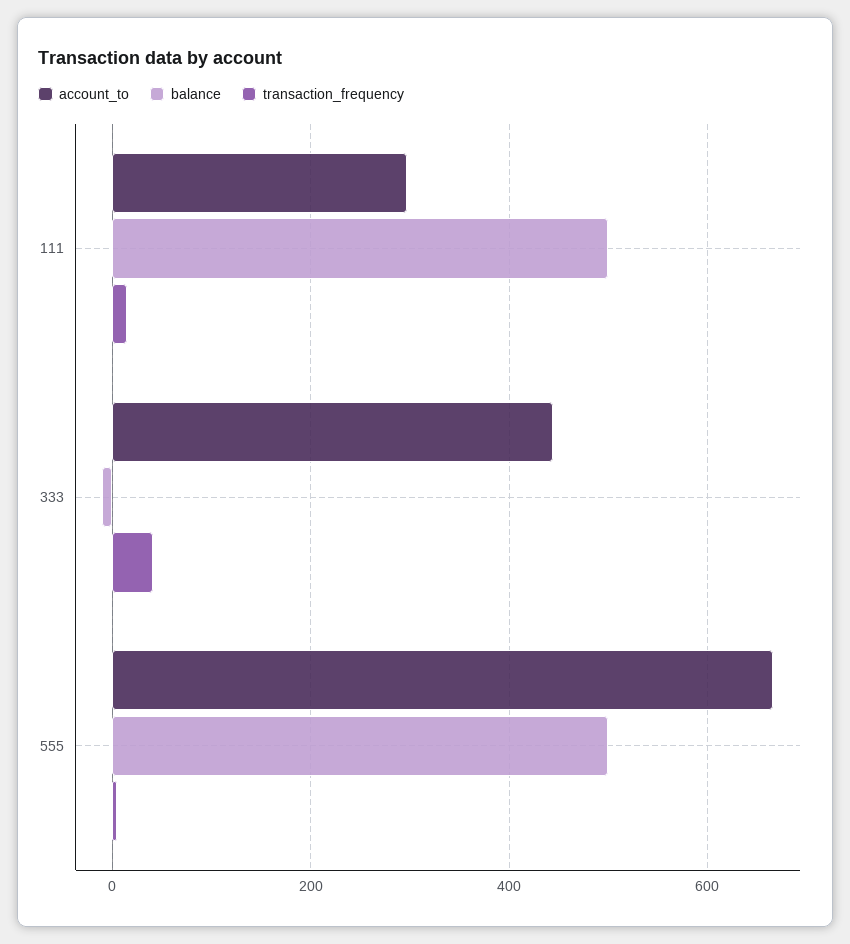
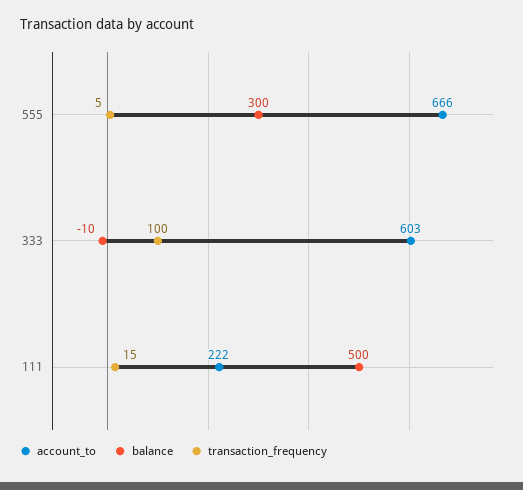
  {
    "account_to": {
-     "111": 300,
+     "111": 222,
-     "333": 440,
+     "333": 603,
      "555": 666
    },
    "balance": {
      "111": 500,
      "333": -10,
-     "555": 500
+     "555": 300
    },
    "transaction_frequency": {
      "111": 15,
-     "333": 40,
+     "333": 100,
      "555": 5
    }
  }

